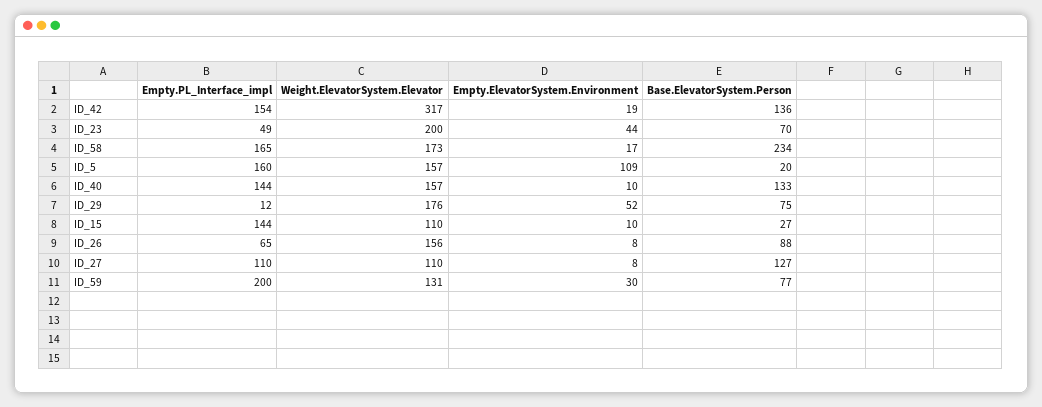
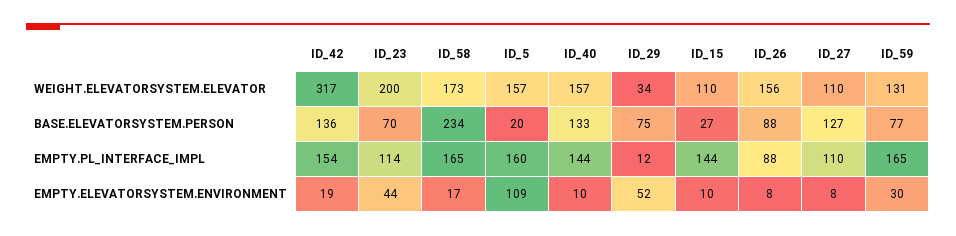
  {
    "Empty.PL_Interface_impl": {
      "ID_42": 154,
-     "ID_23": 49,
+     "ID_23": 114,
      "ID_58": 165,
      "ID_5": 160,
      "ID_40": 144,
      "ID_29": 12,
      "ID_15": 144,
-     "ID_26": 65,
+     "ID_26": 88,
      "ID_27": 110,
-     "ID_59": 200
+     "ID_59": 165
    },
    "Weight.ElevatorSystem.Elevator": {
      "ID_42": 317,
      "ID_23": 200,
      "ID_58": 173,
      "ID_5": 157,
      "ID_40": 157,
-     "ID_29": 176,
+     "ID_29": 34,
      "ID_15": 110,
      "ID_26": 156,
      "ID_27": 110,
      "ID_59": 131
    },
    "Empty.ElevatorSystem.Environment": {
      "ID_42": 19,
      "ID_23": 44,
      "ID_58": 17,
      "ID_5": 109,
      "ID_40": 10,
      "ID_29": 52,
      "ID_15": 10,
      "ID_26": 8,
      "ID_27": 8,
      "ID_59": 30
    },
    "Base.ElevatorSystem.Person": {
      "ID_42": 136,
      "ID_23": 70,
      "ID_58": 234,
      "ID_5": 20,
      "ID_40": 133,
      "ID_29": 75,
      "ID_15": 27,
      "ID_26": 88,
      "ID_27": 127,
      "ID_59": 77
    }
  }

